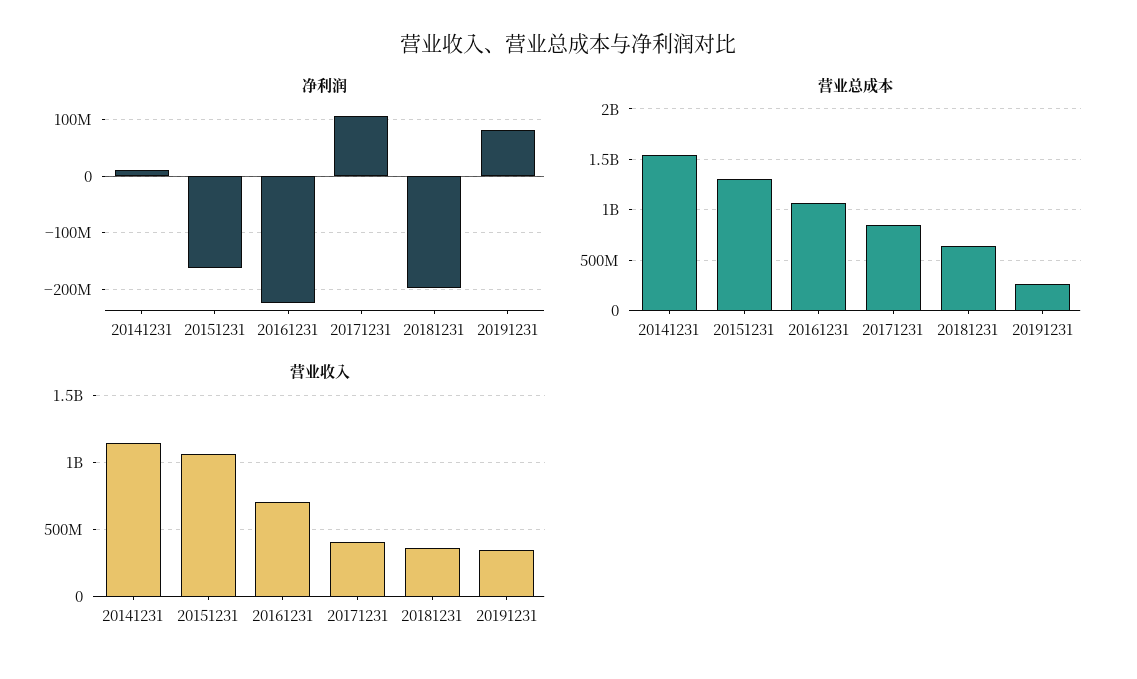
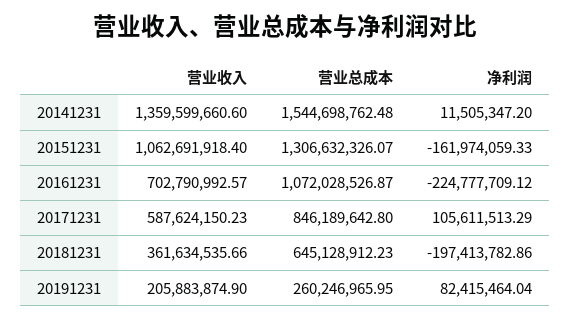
  {
    "净利润": {
      "20141231": 11505347.2,
      "20151231": -161974059.33,
      "20161231": -224777709.12,
      "20171231": 105611513.29,
      "20181231": -197413782.86,
      "20191231": 82415464.04
    },
    "营业总成本": {
      "20141231": 1544698762.48,
      "20151231": 1306632326.07,
      "20161231": 1072028526.87,
      "20171231": 846189642.8,
      "20181231": 645128912.23,
      "20191231": 260246965.95
    },
    "营业收入": {
-     "20141231": 1150000000,
+     "20141231": 1359599660.6,
      "20151231": 1062691918.4,
      "20161231": 702790992.57,
-     "20171231": 400000000,
+     "20171231": 587624150.23,
      "20181231": 361634535.66,
-     "20191231": 350000000
+     "20191231": 205883874.9
    }
  }

